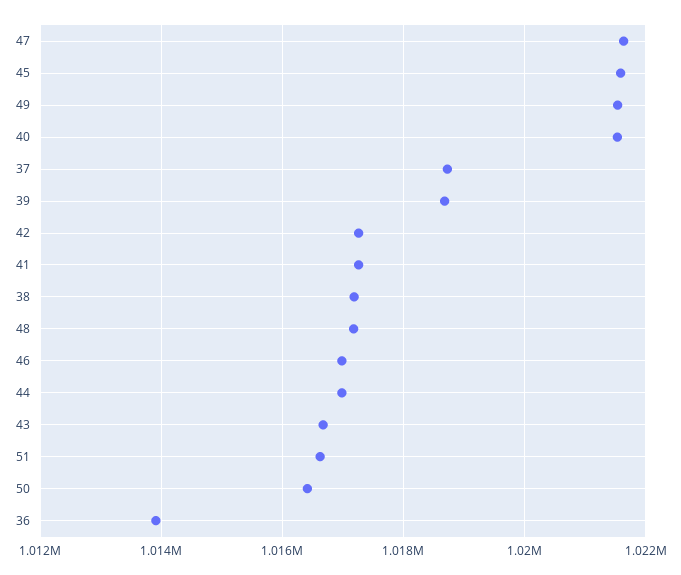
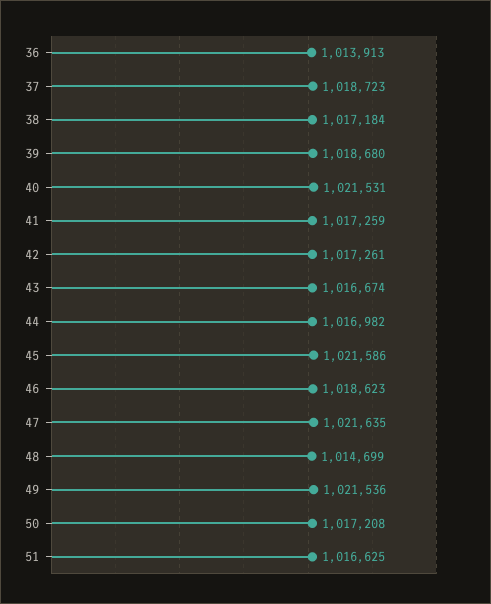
  {
    "47": 1021635,
    "45": 1021586,
    "49": 1021536,
    "40": 1021531,
    "37": 1018723,
    "39": 1018680,
    "42": 1017261,
    "41": 1017259,
    "38": 1017184,
-   "48": 1017200,
+   "48": 1014699,
-   "46": 1017000,
+   "46": 1018623,
    "44": 1016982,
    "43": 1016674,
    "51": 1016625,
-   "50": 1016400,
+   "50": 1017208,
    "36": 1013913
  }

